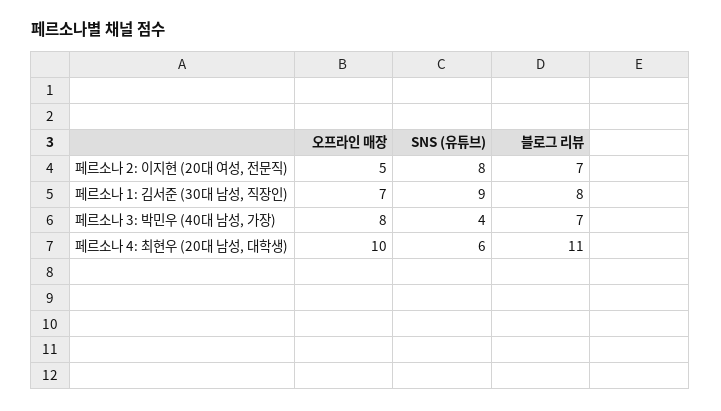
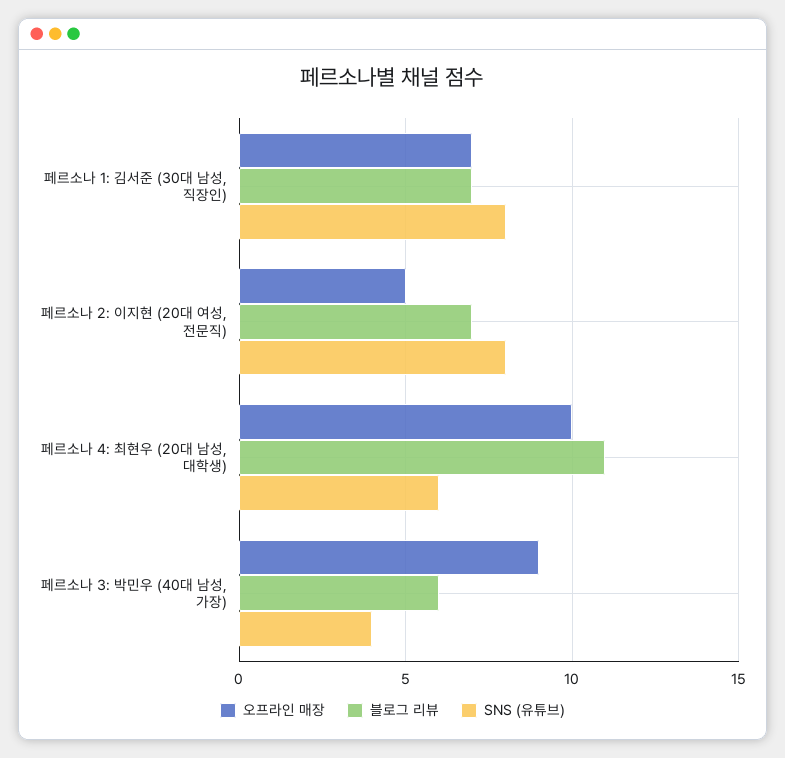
  {
    "오프라인 매장": {
      "페르소나 2: 이지현 (20대 여성, 전문직)": 5,
      "페르소나 1: 김서준 (30대 남성, 직장인)": 7,
-     "페르소나 3: 박민우 (40대 남성, 가장)": 8,
+     "페르소나 3: 박민우 (40대 남성, 가장)": 9,
      "페르소나 4: 최현우 (20대 남성, 대학생)": 10
    },
    "SNS (유튜브)": {
      "페르소나 2: 이지현 (20대 여성, 전문직)": 8,
-     "페르소나 1: 김서준 (30대 남성, 직장인)": 9,
+     "페르소나 1: 김서준 (30대 남성, 직장인)": 8,
      "페르소나 3: 박민우 (40대 남성, 가장)": 4,
      "페르소나 4: 최현우 (20대 남성, 대학생)": 6
    },
    "블로그 리뷰": {
      "페르소나 2: 이지현 (20대 여성, 전문직)": 7,
-     "페르소나 1: 김서준 (30대 남성, 직장인)": 8,
+     "페르소나 1: 김서준 (30대 남성, 직장인)": 7,
-     "페르소나 3: 박민우 (40대 남성, 가장)": 7,
+     "페르소나 3: 박민우 (40대 남성, 가장)": 6,
      "페르소나 4: 최현우 (20대 남성, 대학생)": 11
    }
  }

